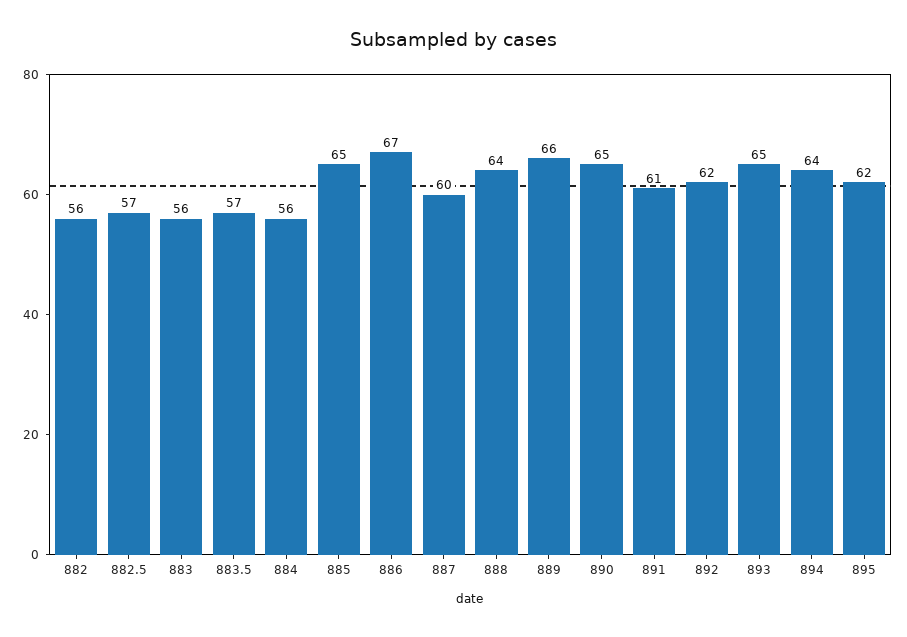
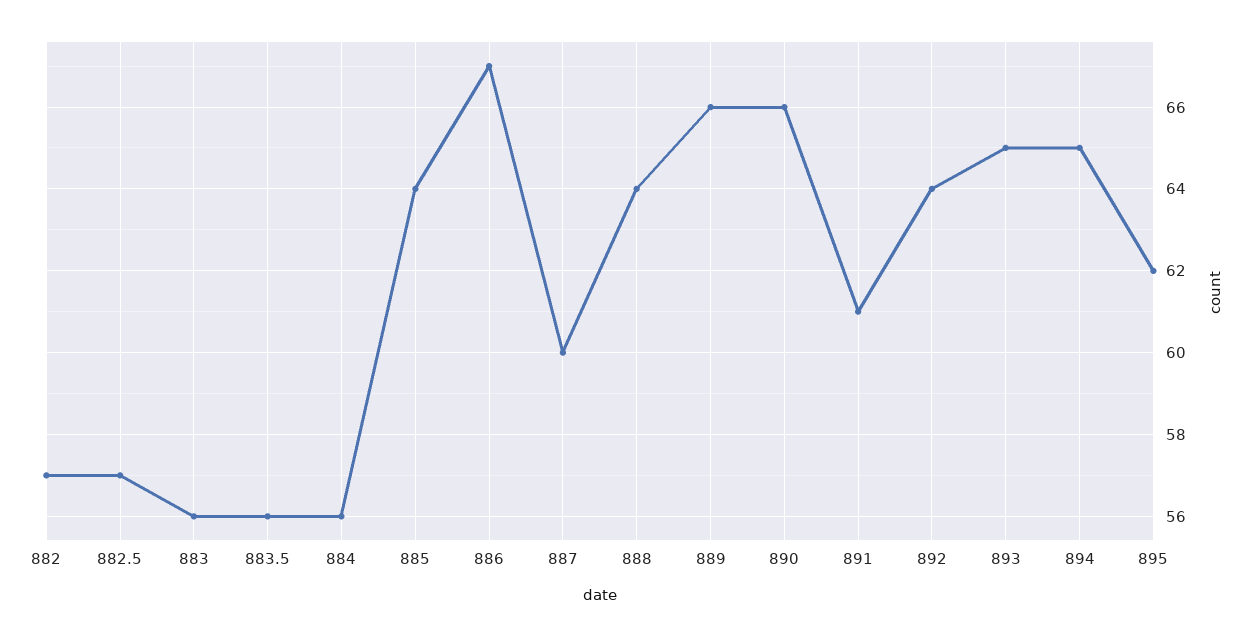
  {
-   "882": 56,
+   "882": 57,
    "882.5": 57,
    "883": 56,
-   "883.5": 57,
+   "883.5": 56,
    "884": 56,
-   "885": 65,
+   "885": 64,
    "886": 67,
    "887": 60,
    "888": 64,
    "889": 66,
-   "890": 65,
+   "890": 66,
    "891": 61,
-   "892": 62,
+   "892": 64,
    "893": 65,
-   "894": 64,
+   "894": 65,
    "895": 62
  }

